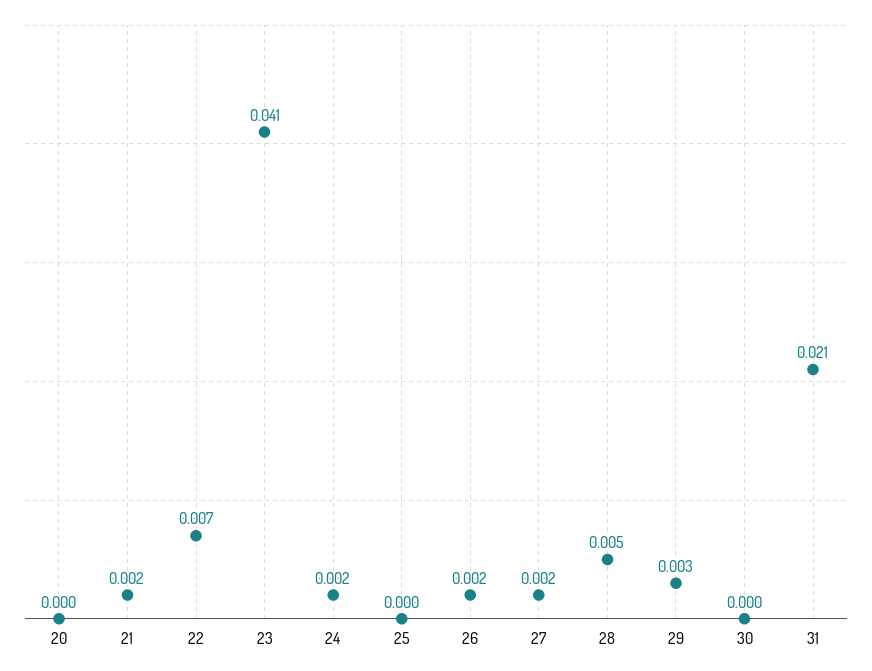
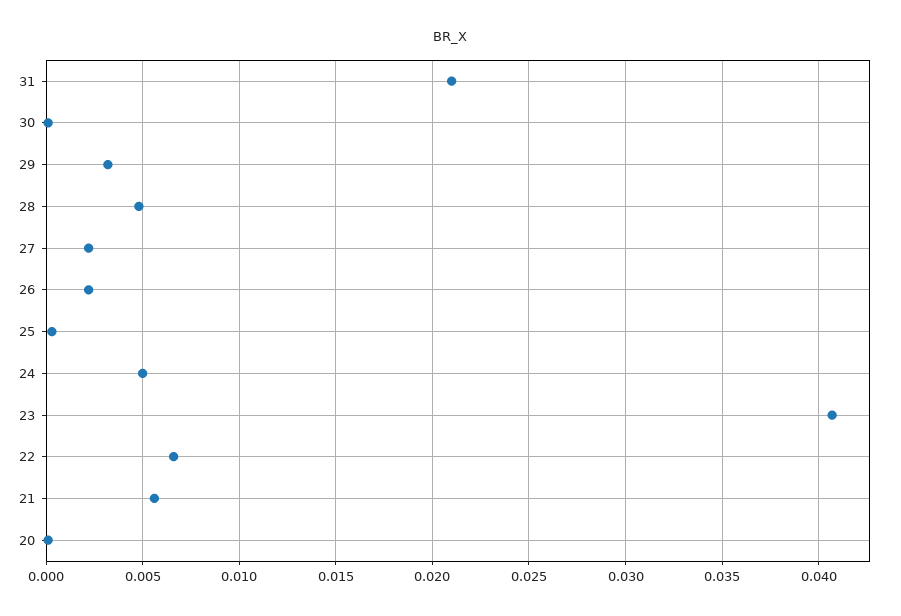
  {
    "20": 0,
-   "21": 0.002,
+   "21": 0.0055,
    "22": 0.007,
    "23": 0.041,
-   "24": 0.002,
+   "24": 0.005,
    "25": 0,
    "26": 0.002,
    "27": 0.002,
    "28": 0.005,
    "29": 0.003,
    "30": 0,
    "31": 0.021
  }

